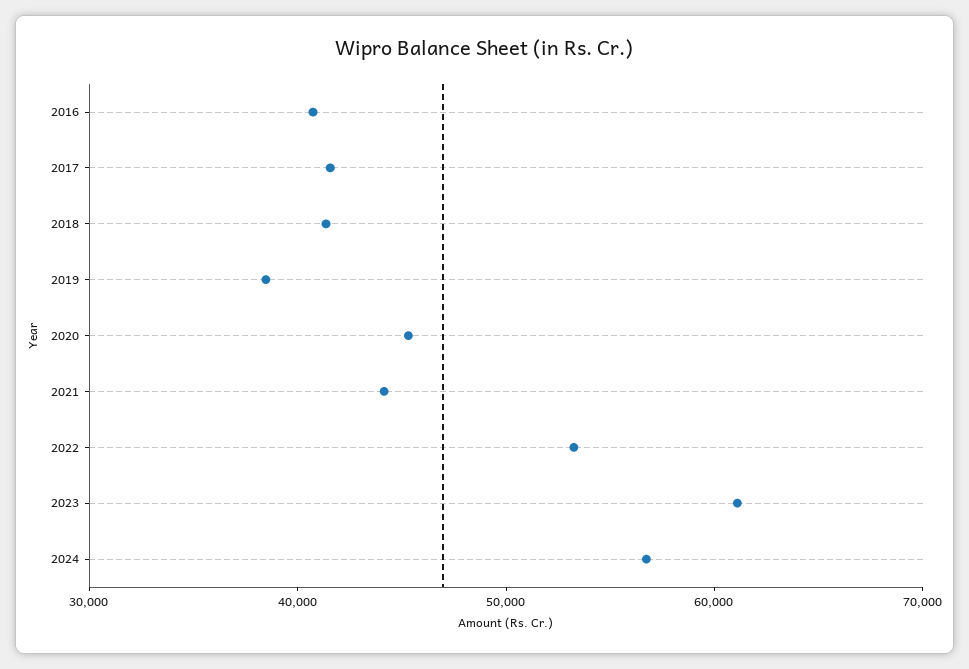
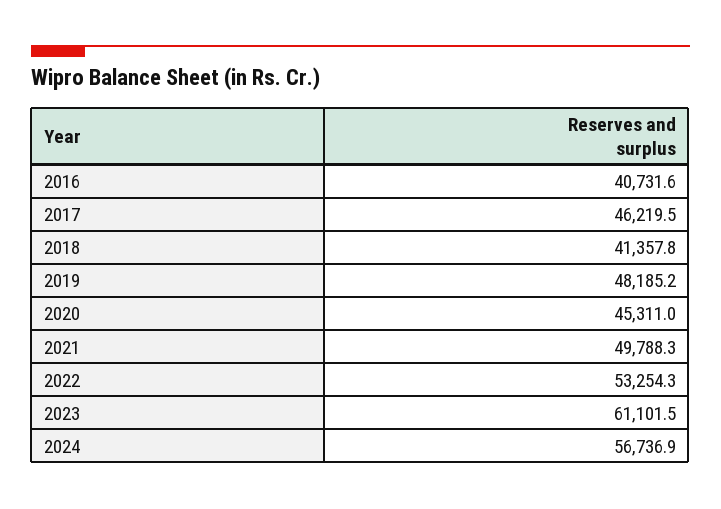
  {
    "2016": 40731.6,
-   "2017": 42000,
+   "2017": 46219.5,
    "2018": 41357.8,
-   "2019": 38000,
+   "2019": 48185.2,
    "2020": 45311,
-   "2021": 44000,
+   "2021": 49788.3,
    "2022": 53254.3,
    "2023": 61101.5,
    "2024": 56736.9
  }

